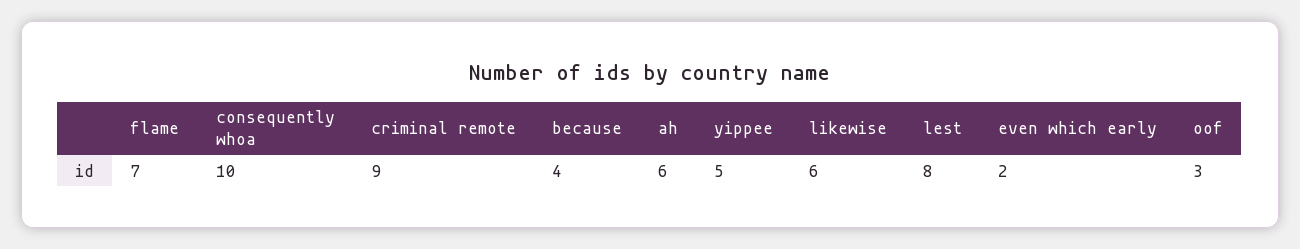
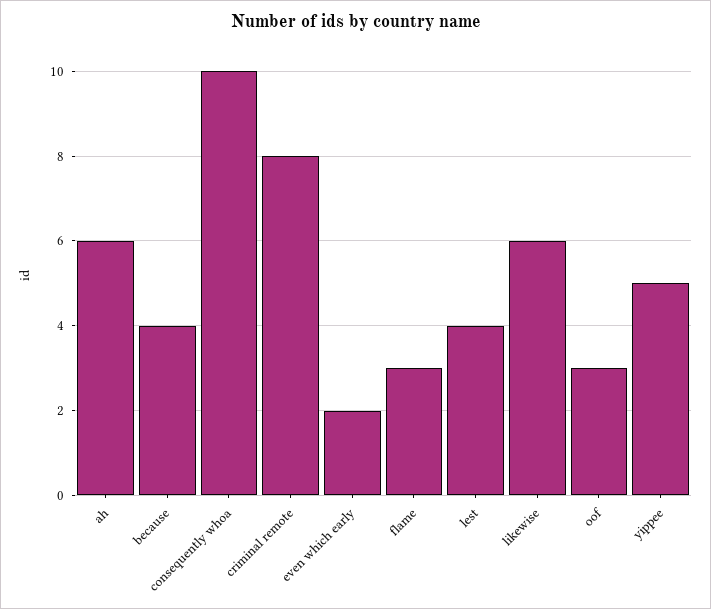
  {
-   "flame": 7,
+   "flame": 3,
    "consequently whoa": 10,
-   "criminal remote": 9,
+   "criminal remote": 8,
    "because": 4,
    "ah": 6,
    "yippee": 5,
    "likewise": 6,
-   "lest": 8,
+   "lest": 4,
    "even which early": 2,
    "oof": 3
  }

